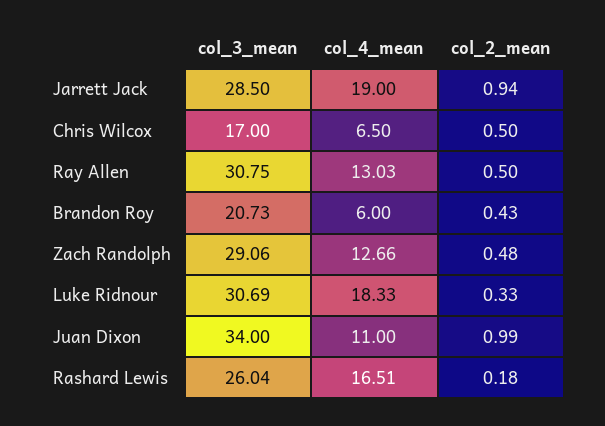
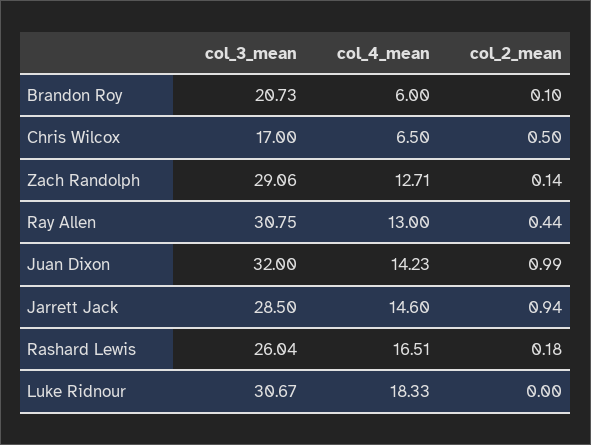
  {
    "col_3_mean": {
      "Jarrett Jack": 28.5,
      "Chris Wilcox": 17,
      "Ray Allen": 30.75,
      "Brandon Roy": 20.73,
      "Zach Randolph": 29.06,
-     "Luke Ridnour": 30.69,
+     "Luke Ridnour": 30.67,
-     "Juan Dixon": 34,
+     "Juan Dixon": 32,
      "Rashard Lewis": 26.04
    },
    "col_4_mean": {
-     "Jarrett Jack": 19,
+     "Jarrett Jack": 14.6,
      "Chris Wilcox": 6.5,
-     "Ray Allen": 13.03,
+     "Ray Allen": 13,
      "Brandon Roy": 6,
-     "Zach Randolph": 12.66,
+     "Zach Randolph": 12.71,
      "Luke Ridnour": 18.33,
-     "Juan Dixon": 11,
+     "Juan Dixon": 14.23,
      "Rashard Lewis": 16.51
    },
    "col_2_mean": {
      "Jarrett Jack": 0.94,
      "Chris Wilcox": 0.5,
-     "Ray Allen": 0.5,
+     "Ray Allen": 0.44,
-     "Brandon Roy": 0.43,
+     "Brandon Roy": 0.1,
-     "Zach Randolph": 0.48,
+     "Zach Randolph": 0.14,
-     "Luke Ridnour": 0.33,
+     "Luke Ridnour": 0,
      "Juan Dixon": 0.99,
      "Rashard Lewis": 0.18
    }
  }

